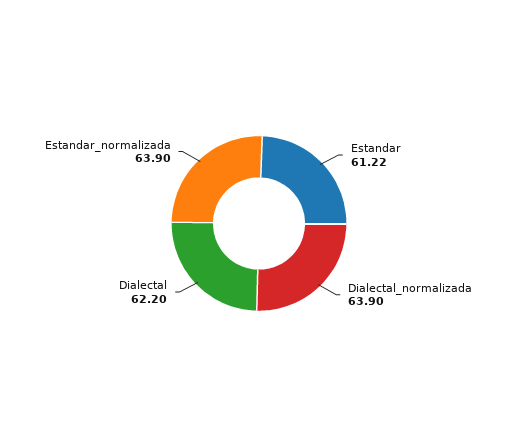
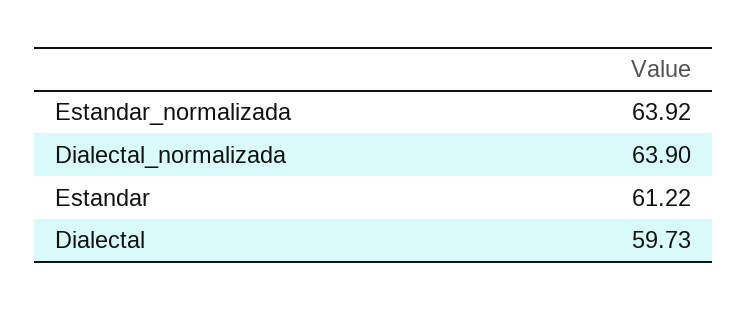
  {
    "Estandar": 61.22,
    "Dialectal_normalizada": 63.9,
-   "Dialectal": 62.2,
+   "Dialectal": 59.73,
-   "Estandar_normalizada": 63.9
+   "Estandar_normalizada": 63.92
  }

